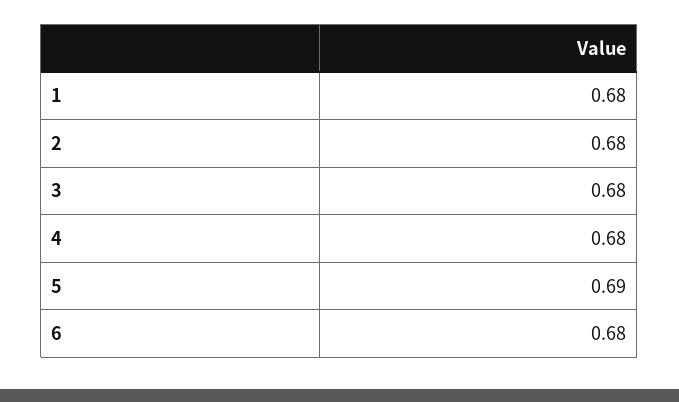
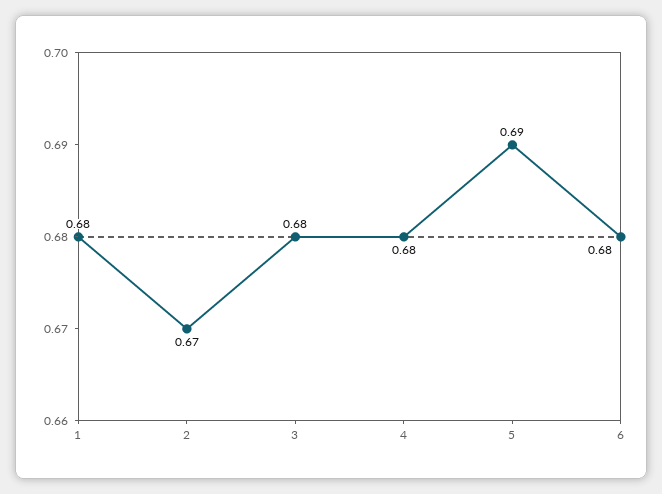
  {
    "1": 0.68,
-   "2": 0.68,
+   "2": 0.67,
    "3": 0.68,
    "4": 0.68,
    "5": 0.69,
    "6": 0.68
  }

